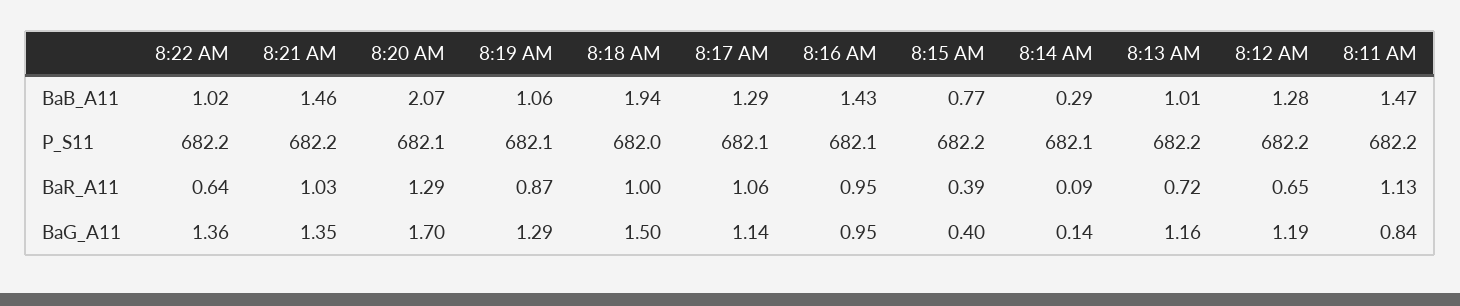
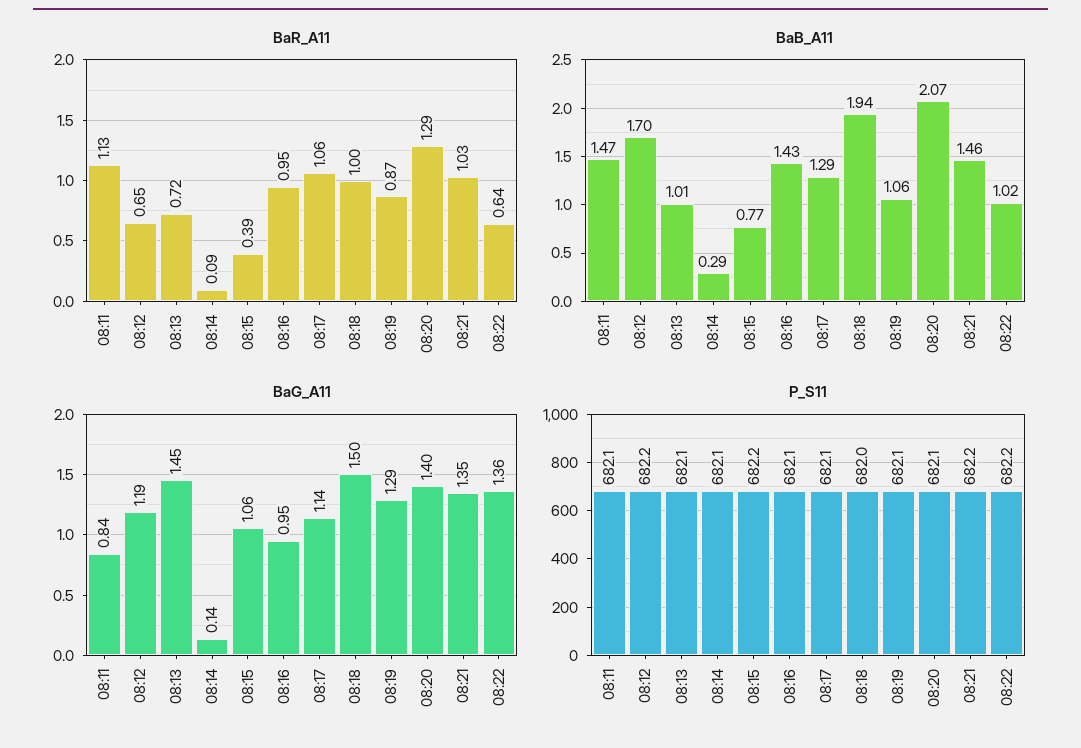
  {
    "BaB_A11": {
      "8:22 AM": 1.02,
      "8:21 AM": 1.46,
      "8:20 AM": 2.07,
      "8:19 AM": 1.06,
      "8:18 AM": 1.94,
      "8:17 AM": 1.29,
      "8:16 AM": 1.43,
      "8:15 AM": 0.77,
      "8:14 AM": 0.29,
      "8:13 AM": 1.01,
-     "8:12 AM": 1.28,
+     "8:12 AM": 1.7,
      "8:11 AM": 1.47
    },
    "P_S11": {
      "8:22 AM": 682.2,
      "8:21 AM": 682.2,
      "8:20 AM": 682.1,
      "8:19 AM": 682.1,
      "8:18 AM": 682,
      "8:17 AM": 682.1,
      "8:16 AM": 682.1,
      "8:15 AM": 682.2,
      "8:14 AM": 682.1,
-     "8:13 AM": 682.2,
+     "8:13 AM": 682.1,
      "8:12 AM": 682.2,
-     "8:11 AM": 682.2
+     "8:11 AM": 682.1
    },
    "BaR_A11": {
      "8:22 AM": 0.64,
      "8:21 AM": 1.03,
      "8:20 AM": 1.29,
      "8:19 AM": 0.87,
      "8:18 AM": 1,
      "8:17 AM": 1.06,
      "8:16 AM": 0.95,
      "8:15 AM": 0.39,
      "8:14 AM": 0.09,
      "8:13 AM": 0.72,
      "8:12 AM": 0.65,
      "8:11 AM": 1.13
    },
    "BaG_A11": {
      "8:22 AM": 1.36,
      "8:21 AM": 1.35,
-     "8:20 AM": 1.7,
+     "8:20 AM": 1.4,
      "8:19 AM": 1.29,
      "8:18 AM": 1.5,
      "8:17 AM": 1.14,
      "8:16 AM": 0.95,
-     "8:15 AM": 0.4,
+     "8:15 AM": 1.06,
      "8:14 AM": 0.14,
-     "8:13 AM": 1.16,
+     "8:13 AM": 1.45,
      "8:12 AM": 1.19,
      "8:11 AM": 0.84
    }
  }

